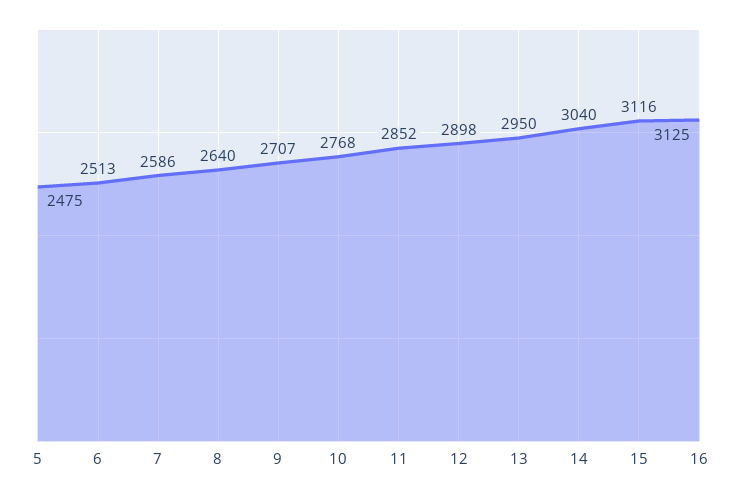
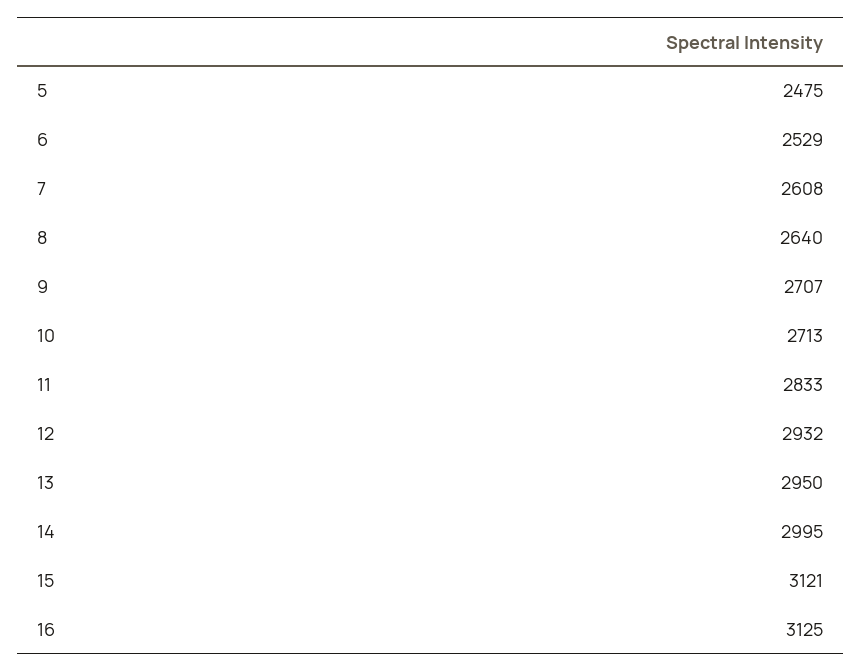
  {
    "5": 2475,
-   "6": 2513,
+   "6": 2529,
-   "7": 2586,
+   "7": 2608,
    "8": 2640,
    "9": 2707,
-   "10": 2768,
+   "10": 2713,
-   "11": 2852,
+   "11": 2833,
-   "12": 2898,
+   "12": 2932,
    "13": 2950,
-   "14": 3040,
+   "14": 2995,
-   "15": 3116,
+   "15": 3121,
    "16": 3125
  }

